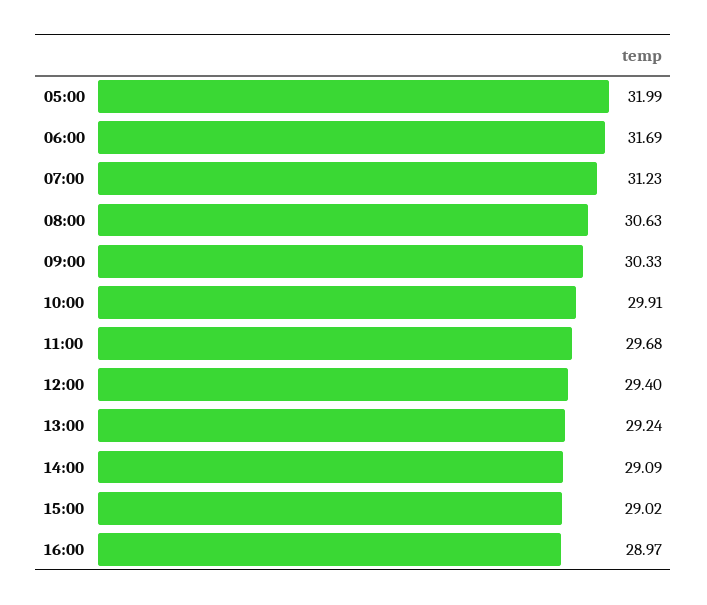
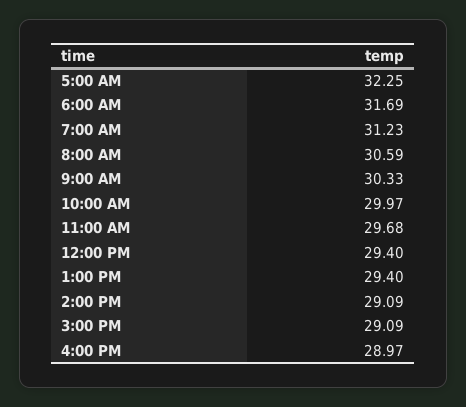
  {
-   "05:00": 31.99,
+   "05:00": 32.25,
    "06:00": 31.69,
    "07:00": 31.23,
-   "08:00": 30.63,
+   "08:00": 30.59,
    "09:00": 30.33,
-   "10:00": 29.91,
+   "10:00": 29.97,
    "11:00": 29.68,
    "12:00": 29.4,
-   "13:00": 29.24,
+   "13:00": 29.4,
    "14:00": 29.09,
-   "15:00": 29.02,
+   "15:00": 29.09,
    "16:00": 28.97
  }

